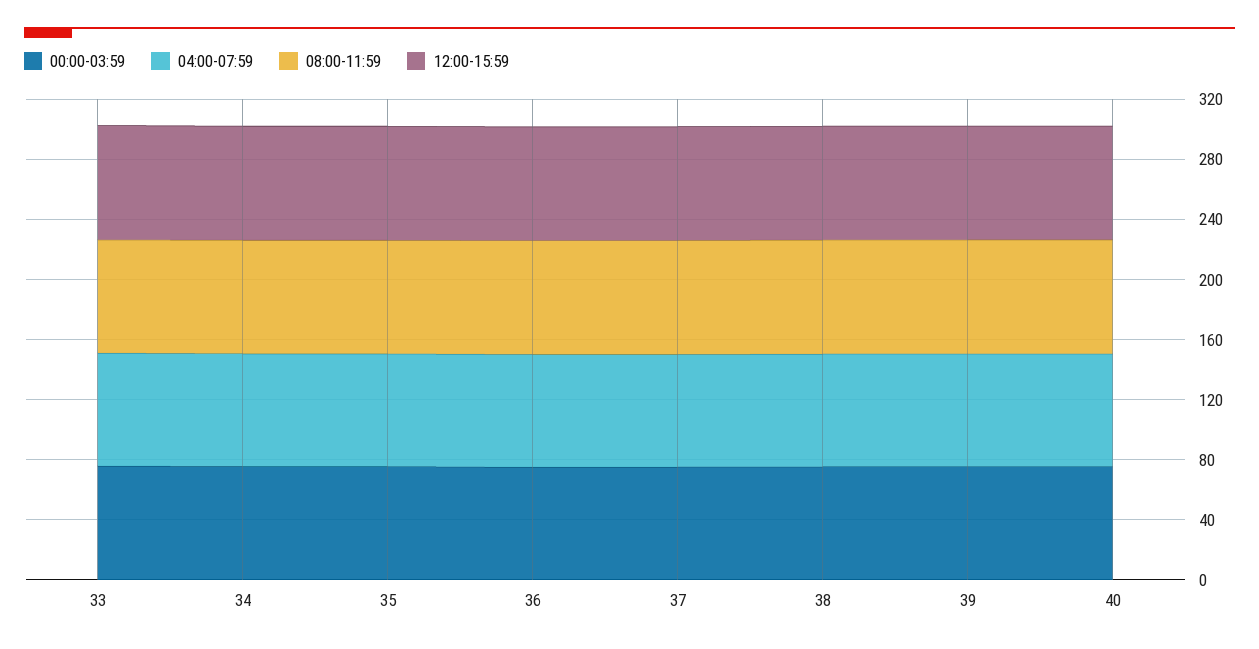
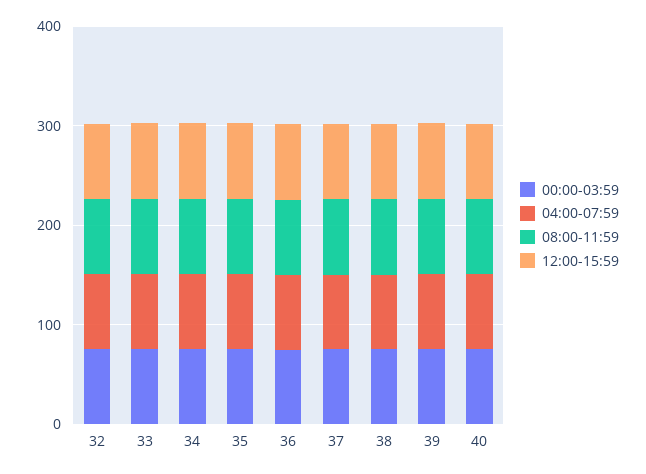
  {
    "00:00-03:59": {
      "33": 80,
      "34": 80,
      "35": 80,
      "36": 70,
      "37": 80,
      "38": 80,
      "39": 80,
-     "40": 80
+     "40": 80,
+     "32": 80
    },
    "04:00-07:59": {
      "33": 80,
      "34": 80,
      "35": 80,
      "36": 80,
      "37": 80,
      "38": 80,
      "39": 80,
-     "40": 80
+     "40": 80,
+     "32": 80
    },
    "08:00-11:59": {
      "33": 80,
      "34": 80,
      "35": 80,
      "36": 80,
      "37": 80,
      "38": 80,
      "39": 80,
-     "40": 80
+     "40": 80,
+     "32": 80
    },
    "12:00-15:59": {
      "33": 80,
      "34": 80,
      "35": 80,
      "36": 80,
      "37": 80,
      "38": 80,
      "39": 80,
-     "40": 80
+     "40": 80,
+     "32": 80
    }
  }

